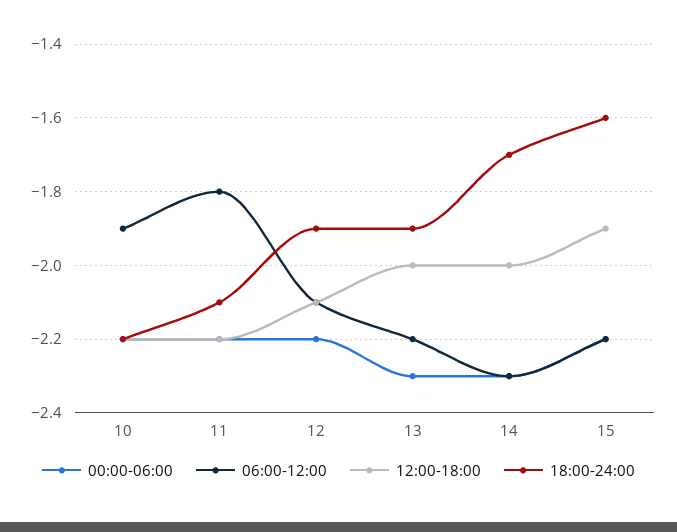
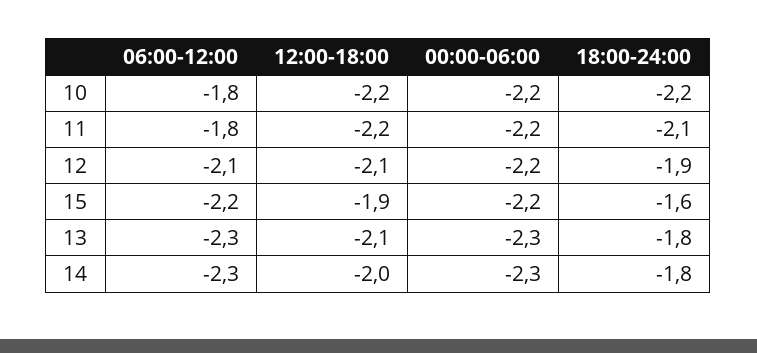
  {
    "00:00-06:00": {
      "10": -2.2,
      "11": -2.2,
      "12": -2.2,
      "13": -2.3,
      "14": -2.3,
      "15": -2.2
    },
    "06:00-12:00": {
-     "10": -1.9,
+     "10": -1.8,
      "11": -1.8,
      "12": -2.1,
-     "13": -2.2,
+     "13": -2.3,
      "14": -2.3,
      "15": -2.2
    },
    "12:00-18:00": {
      "10": -2.2,
      "11": -2.2,
      "12": -2.1,
-     "13": -2,
+     "13": -2.1,
      "14": -2,
      "15": -1.9
    },
    "18:00-24:00": {
      "10": -2.2,
      "11": -2.1,
      "12": -1.9,
-     "13": -1.9,
+     "13": -1.8,
-     "14": -1.7,
+     "14": -1.8,
      "15": -1.6
    }
  }

